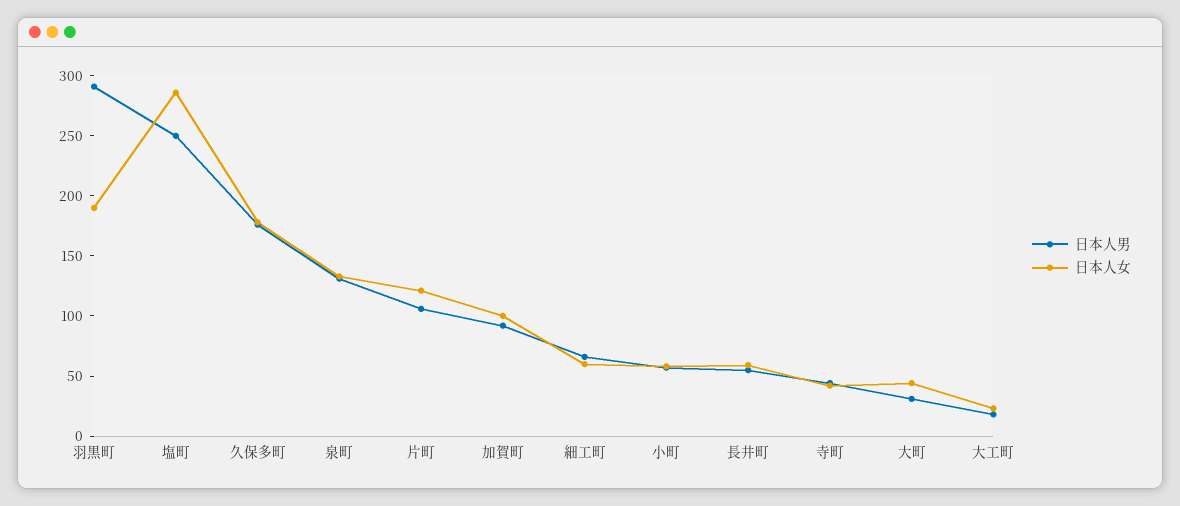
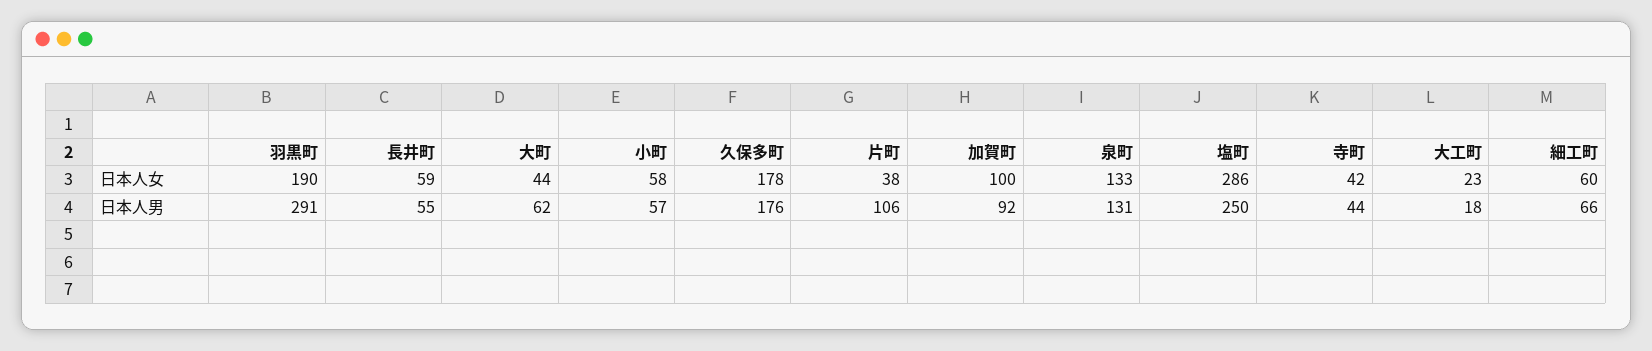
  {
    "日本人男": {
      "羽黒町": 291,
      "塩町": 250,
      "久保多町": 176,
      "泉町": 131,
      "片町": 106,
      "加賀町": 92,
      "細工町": 66,
      "小町": 57,
      "長井町": 55,
      "寺町": 44,
-     "大町": 30,
+     "大町": 62,
      "大工町": 18
    },
    "日本人女": {
      "羽黒町": 190,
      "塩町": 286,
      "久保多町": 178,
      "泉町": 133,
-     "片町": 120,
+     "片町": 38,
      "加賀町": 100,
      "細工町": 60,
      "小町": 58,
      "長井町": 59,
      "寺町": 42,
      "大町": 44,
      "大工町": 23
    }
  }

